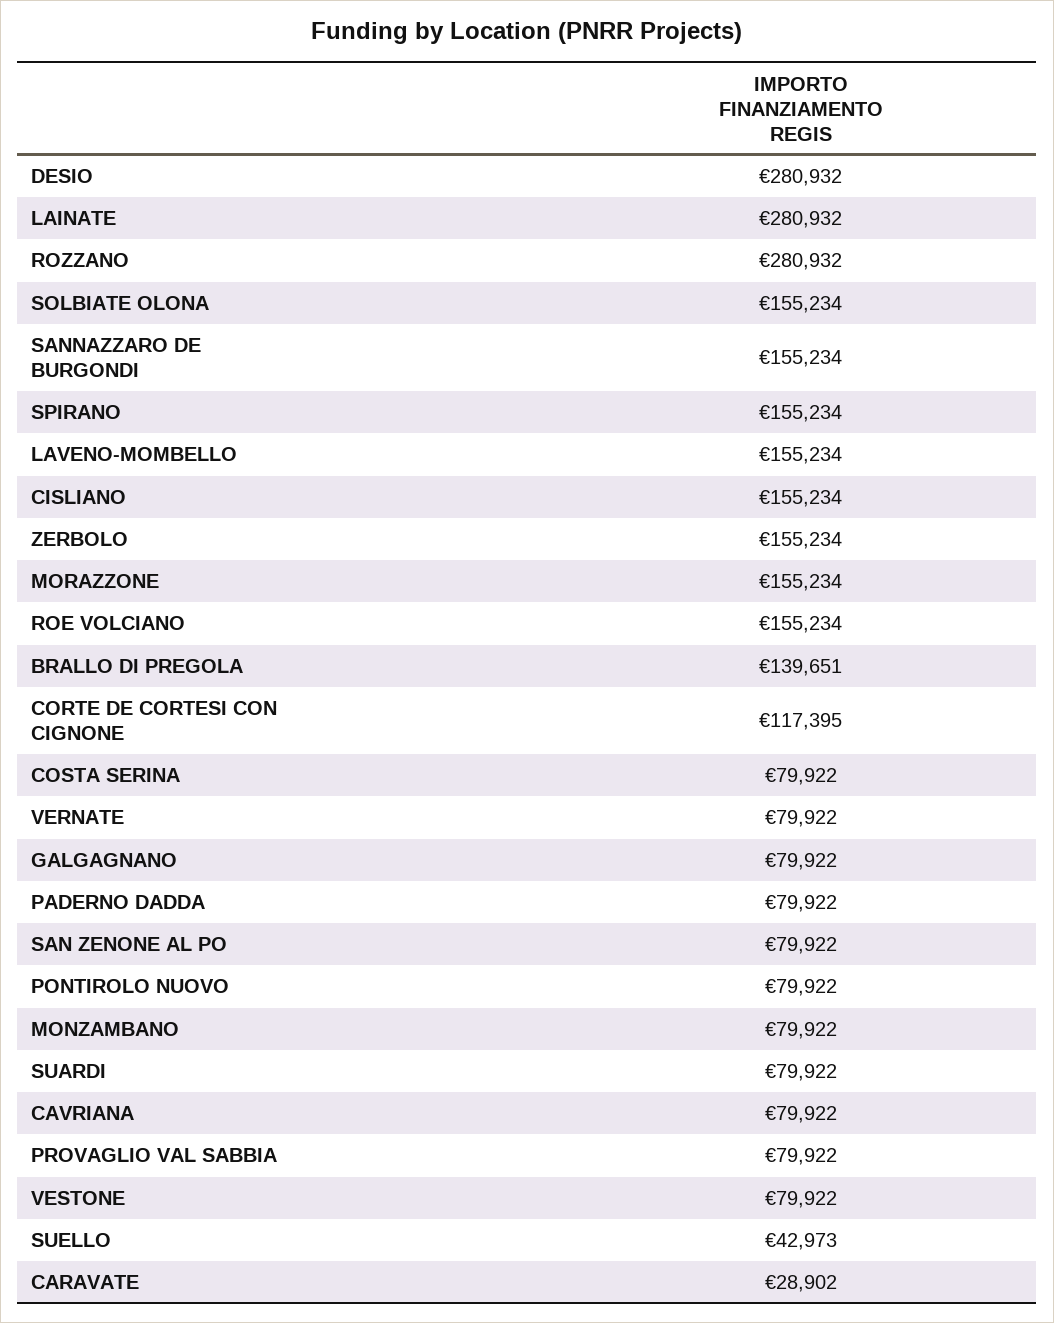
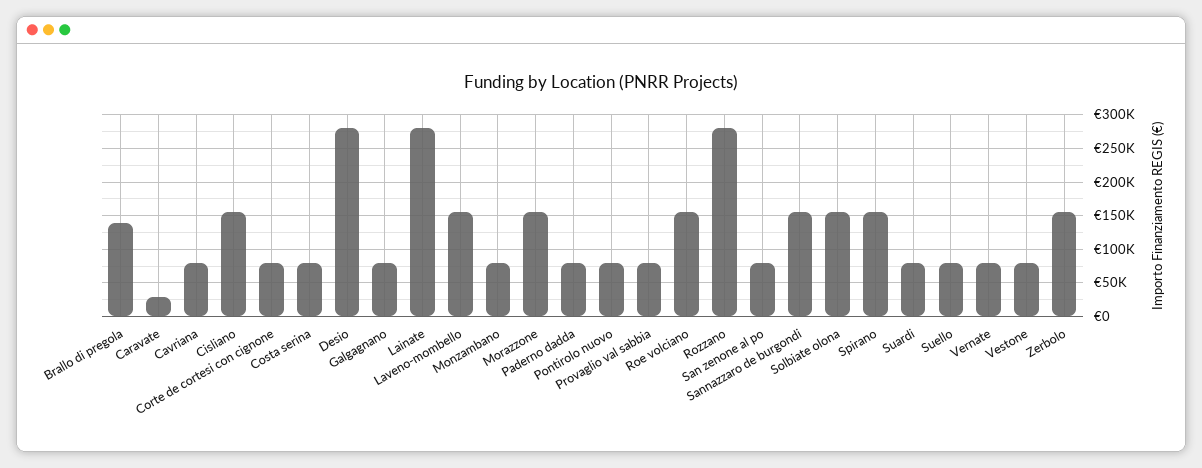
  {
    "DESIO": 280932,
    "LAINATE": 280932,
    "ROZZANO": 280932,
    "SOLBIATE OLONA": 155234,
    "SANNAZZARO DE BURGONDI": 155234,
    "SPIRANO": 155234,
    "LAVENO-MOMBELLO": 155234,
    "CISLIANO": 155234,
    "ZERBOLO": 155234,
    "MORAZZONE": 155234,
    "ROE VOLCIANO": 155234,
    "BRALLO DI PREGOLA": 139651,
-   "CORTE DE CORTESI CON CIGNONE": 117395,
+   "CORTE DE CORTESI CON CIGNONE": 80000,
    "COSTA SERINA": 79922,
    "VERNATE": 79922,
    "GALGAGNANO": 79922,
    "PADERNO DADDA": 79922,
    "SAN ZENONE AL PO": 79922,
    "PONTIROLO NUOVO": 79922,
    "MONZAMBANO": 79922,
    "SUARDI": 79922,
    "CAVRIANA": 79922,
    "PROVAGLIO VAL SABBIA": 79922,
    "VESTONE": 79922,
-   "SUELLO": 42973,
+   "SUELLO": 80000,
    "CARAVATE": 28902
  }

